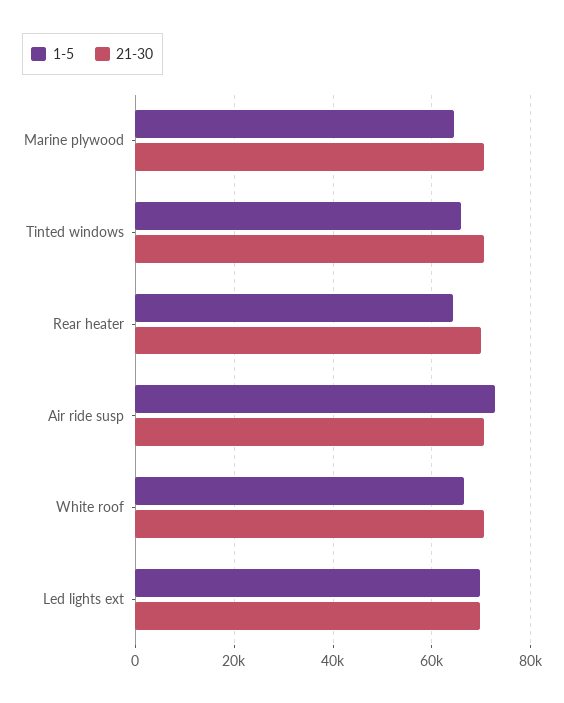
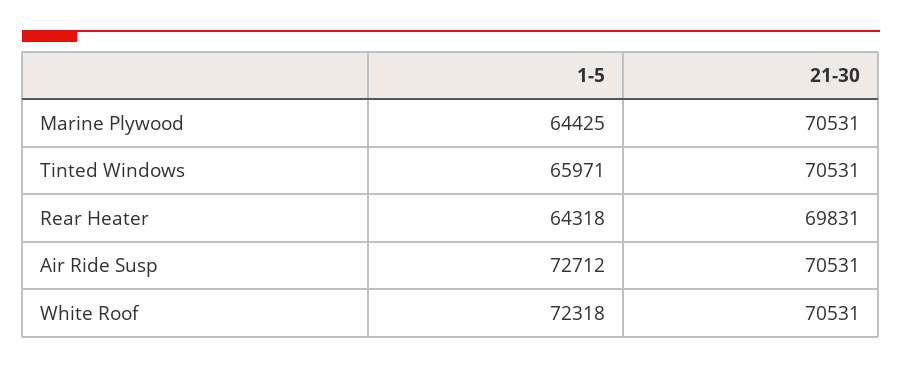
  {
    "1-5": {
      "Marine plywood": 64425,
      "Tinted windows": 65971,
      "Rear heater": 64318,
      "Air ride susp": 72712,
-     "White roof": 66000,
+     "White roof": 72318
-     "Led lights ext": 70000
    },
    "21-30": {
      "Marine plywood": 70531,
      "Tinted windows": 70531,
      "Rear heater": 69831,
      "Air ride susp": 70531,
-     "White roof": 70531,
+     "White roof": 70531
-     "Led lights ext": 70000
    }
  }

